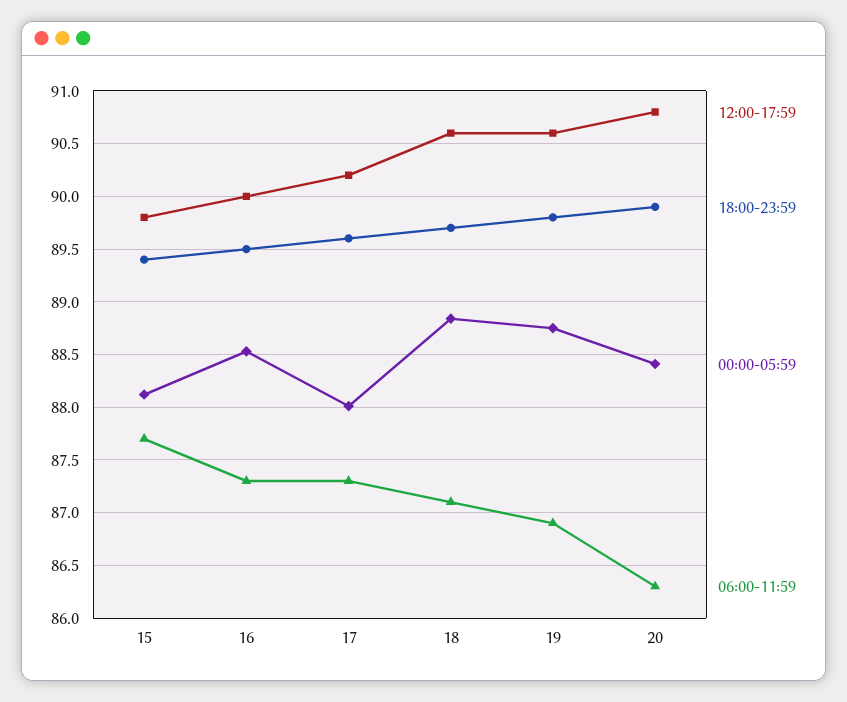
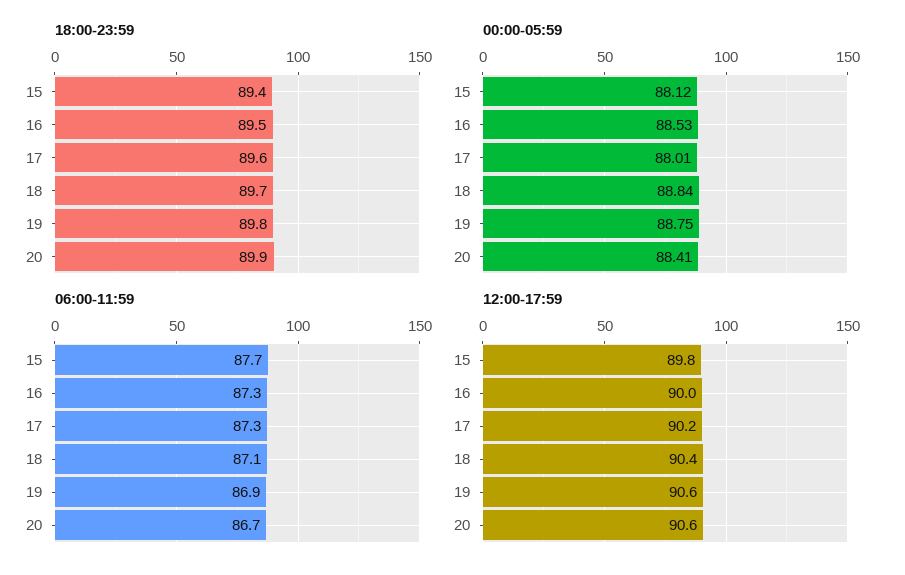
  {
    "12:00-17:59": {
      "15": 89.8,
      "16": 90,
      "17": 90.2,
-     "18": 90.6,
+     "18": 90.4,
      "19": 90.6,
-     "20": 90.8
+     "20": 90.6
    },
    "18:00-23:59": {
      "15": 89.4,
      "16": 89.5,
      "17": 89.6,
      "18": 89.7,
      "19": 89.8,
      "20": 89.9
    },
    "00:00-05:59": {
      "15": 88.12,
      "16": 88.53,
      "17": 88.01,
      "18": 88.84,
      "19": 88.75,
      "20": 88.41
    },
    "06:00-11:59": {
      "15": 87.7,
      "16": 87.3,
      "17": 87.3,
      "18": 87.1,
      "19": 86.9,
-     "20": 86.3
+     "20": 86.7
    }
  }

